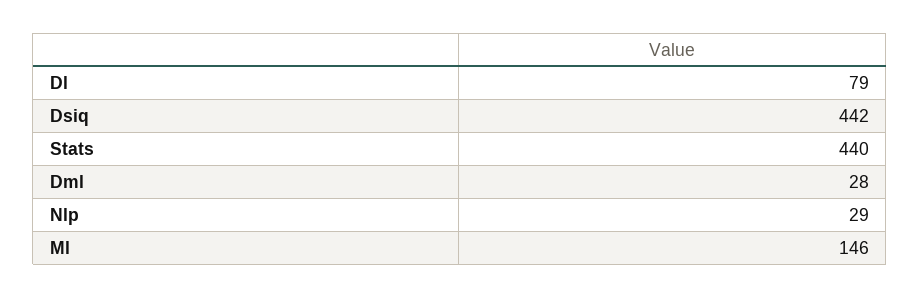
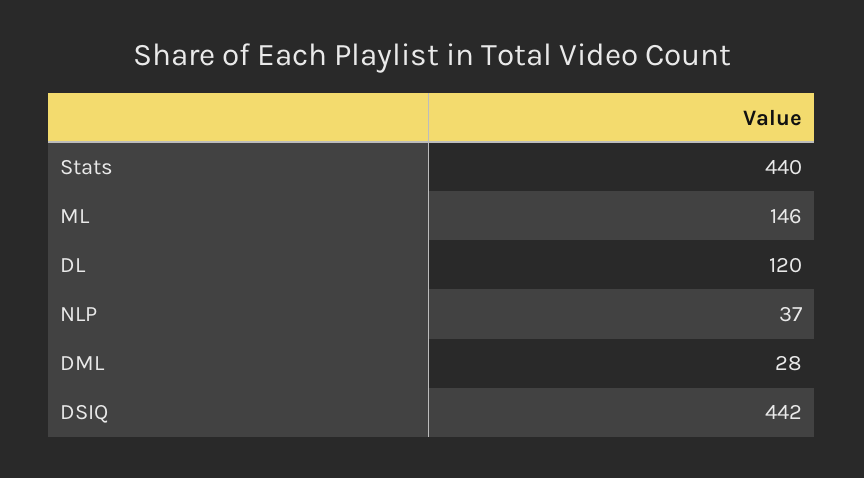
  {
-   "Dl": 79,
+   "Dl": 120,
    "Dsiq": 442,
    "Stats": 440,
    "Dml": 28,
-   "Nlp": 29,
+   "Nlp": 37,
    "Ml": 146
  }

